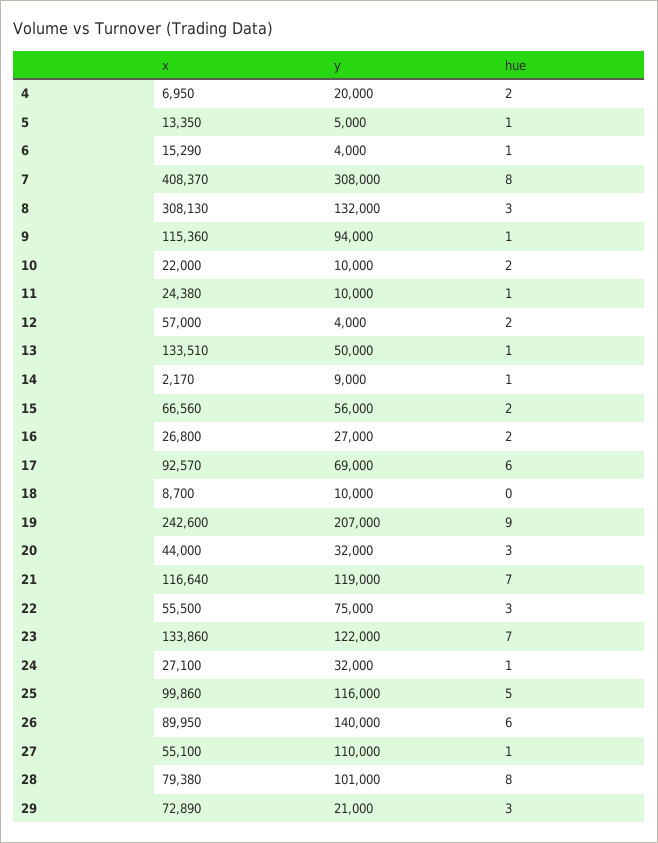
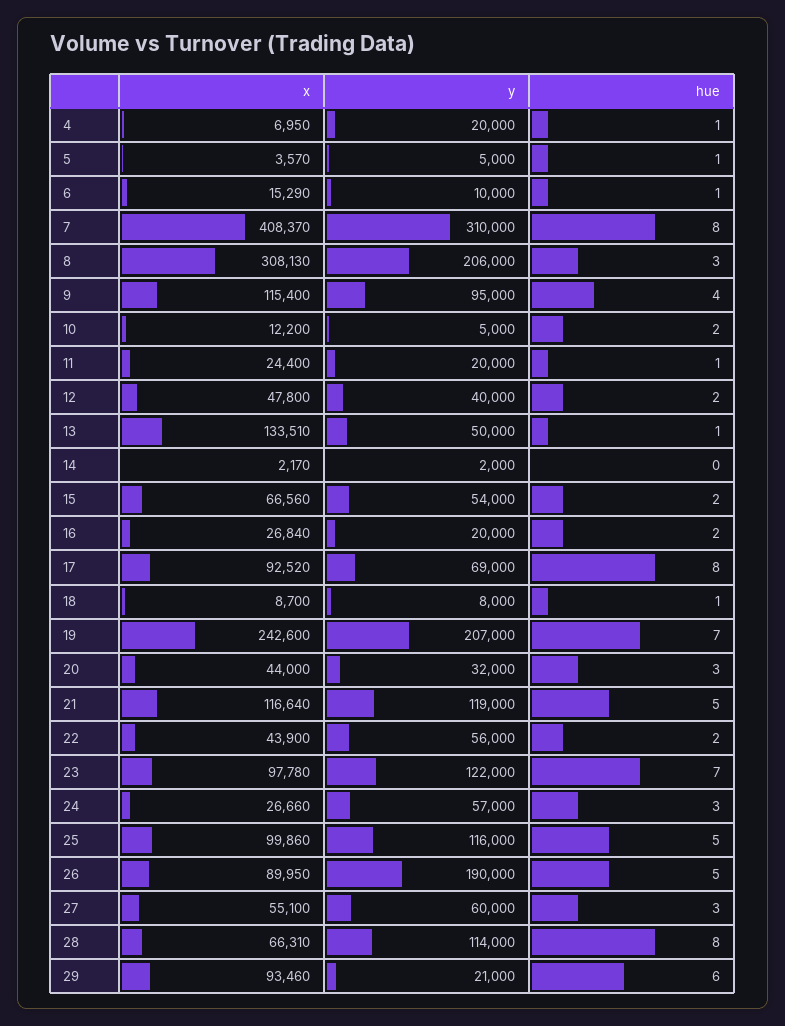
  {
    "x": {
      "4": 6950,
-     "5": 13350,
+     "5": 3570,
      "6": 15290,
      "7": 408370,
      "8": 308130,
-     "9": 115360,
+     "9": 115400,
-     "10": 22000,
+     "10": 12200,
-     "11": 24380,
+     "11": 24400,
-     "12": 57000,
+     "12": 47800,
      "13": 133510,
      "14": 2170,
      "15": 66560,
-     "16": 26800,
+     "16": 26840,
-     "17": 92570,
+     "17": 92520,
      "18": 8700,
      "19": 242600,
      "20": 44000,
      "21": 116640,
-     "22": 55500,
+     "22": 43900,
-     "23": 133860,
+     "23": 97780,
-     "24": 27100,
+     "24": 26660,
      "25": 99860,
      "26": 89950,
      "27": 55100,
-     "28": 79380,
+     "28": 66310,
-     "29": 72890
+     "29": 93460
    },
    "y": {
      "4": 20000,
      "5": 5000,
-     "6": 4000,
+     "6": 10000,
-     "7": 308000,
+     "7": 310000,
-     "8": 132000,
+     "8": 206000,
-     "9": 94000,
+     "9": 95000,
-     "10": 10000,
+     "10": 5000,
-     "11": 10000,
+     "11": 20000,
-     "12": 4000,
+     "12": 40000,
      "13": 50000,
-     "14": 9000,
+     "14": 2000,
-     "15": 56000,
+     "15": 54000,
-     "16": 27000,
+     "16": 20000,
      "17": 69000,
-     "18": 10000,
+     "18": 8000,
      "19": 207000,
      "20": 32000,
      "21": 119000,
-     "22": 75000,
+     "22": 56000,
      "23": 122000,
-     "24": 32000,
+     "24": 57000,
      "25": 116000,
-     "26": 140000,
+     "26": 190000,
-     "27": 110000,
+     "27": 60000,
-     "28": 101000,
+     "28": 114000,
      "29": 21000
    },
    "hue": {
-     "4": 2,
+     "4": 1,
      "5": 1,
      "6": 1,
      "7": 8,
      "8": 3,
-     "9": 1,
+     "9": 4,
      "10": 2,
      "11": 1,
      "12": 2,
      "13": 1,
-     "14": 1,
+     "14": 0,
      "15": 2,
      "16": 2,
-     "17": 6,
+     "17": 8,
-     "18": 0,
+     "18": 1,
-     "19": 9,
+     "19": 7,
      "20": 3,
-     "21": 7,
+     "21": 5,
-     "22": 3,
+     "22": 2,
      "23": 7,
-     "24": 1,
+     "24": 3,
      "25": 5,
-     "26": 6,
+     "26": 5,
-     "27": 1,
+     "27": 3,
      "28": 8,
-     "29": 3
+     "29": 6
    }
  }

